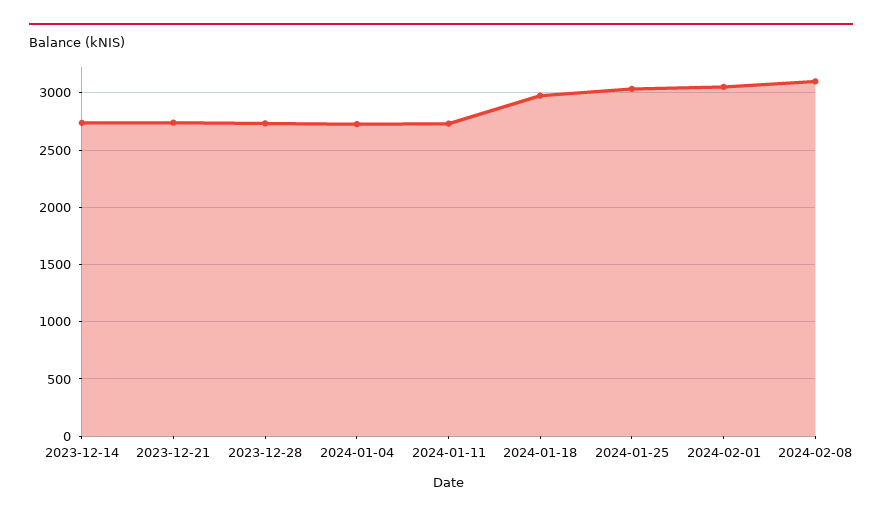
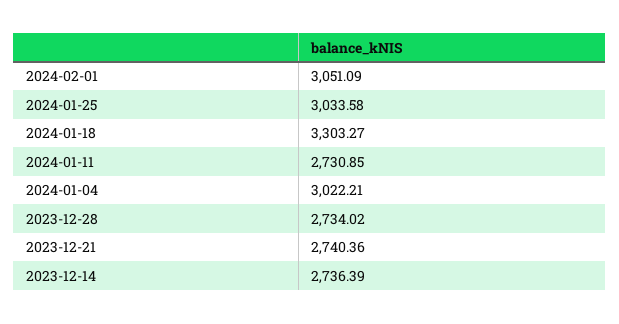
  {
    "2023-12-14": 2736.39,
    "2023-12-21": 2740.36,
    "2023-12-28": 2734.02,
-   "2024-01-04": 2700,
+   "2024-01-04": 3022.21,
    "2024-01-11": 2730.85,
-   "2024-01-18": 3000,
+   "2024-01-18": 3303.27,
    "2024-01-25": 3033.58,
-   "2024-02-01": 3051.09,
+   "2024-02-01": 3051.09
-   "2024-02-08": 3100
  }

